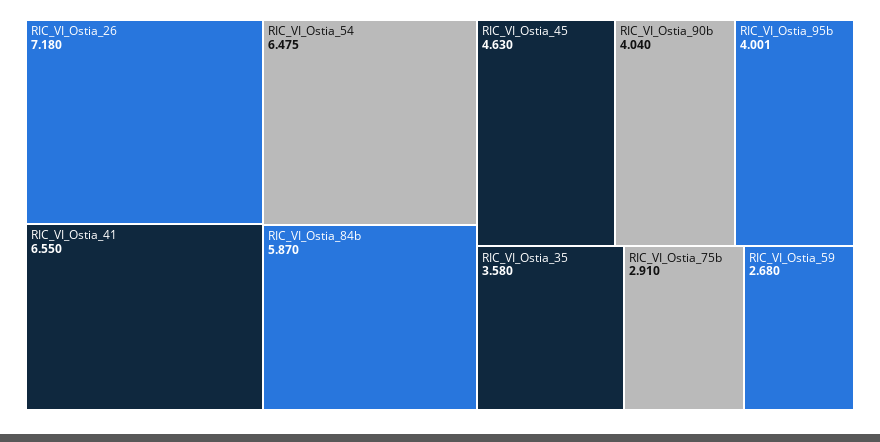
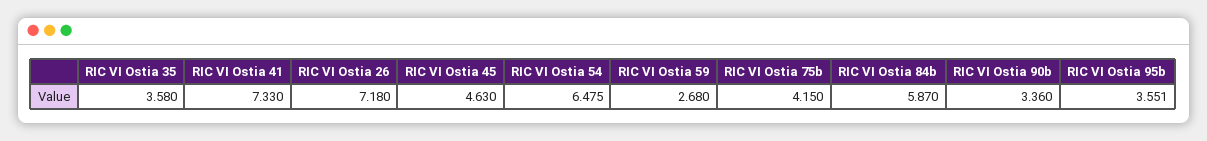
  {
    "RIC_VI_Ostia_26": 7.18,
-   "RIC_VI_Ostia_41": 6.55,
+   "RIC_VI_Ostia_41": 7.33,
    "RIC_VI_Ostia_54": 6.475,
    "RIC_VI_Ostia_84b": 5.87,
    "RIC_VI_Ostia_45": 4.63,
-   "RIC_VI_Ostia_90b": 4.04,
+   "RIC_VI_Ostia_90b": 3.36,
-   "RIC_VI_Ostia_95b": 4.001,
+   "RIC_VI_Ostia_95b": 3.551,
    "RIC_VI_Ostia_35": 3.58,
-   "RIC_VI_Ostia_75b": 2.91,
+   "RIC_VI_Ostia_75b": 4.15,
    "RIC_VI_Ostia_59": 2.68
  }

